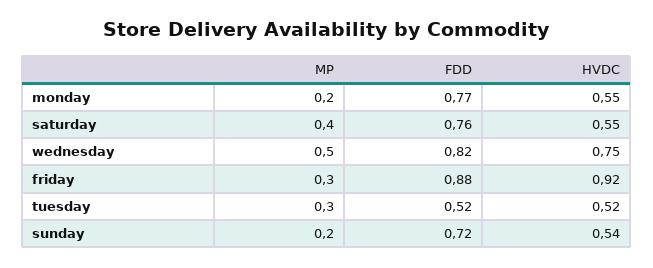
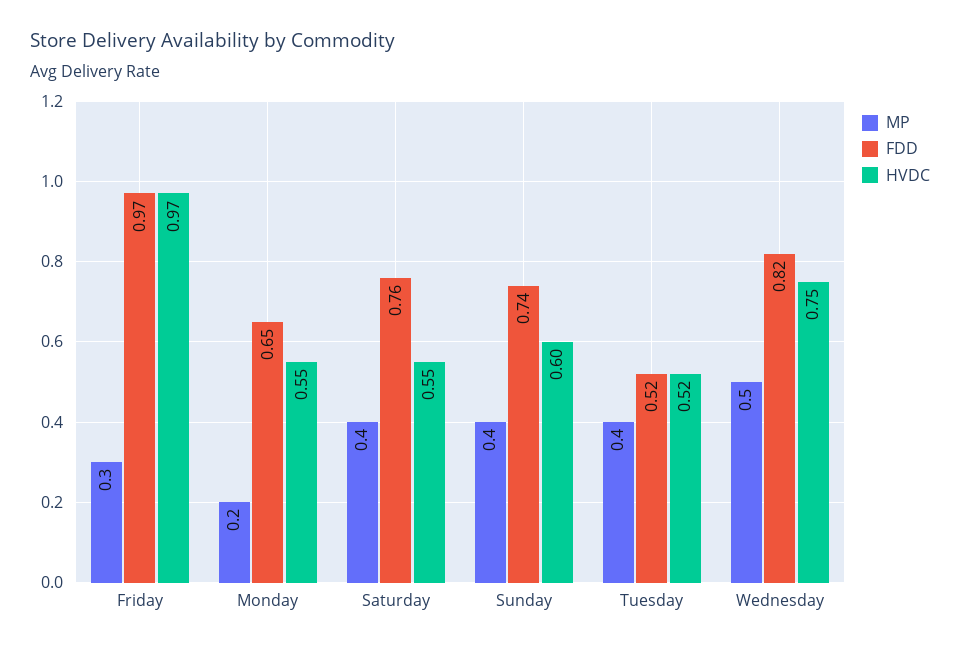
  {
    "MP": {
      "monday": 0.2,
      "saturday": 0.4,
      "wednesday": 0.5,
      "friday": 0.3,
-     "tuesday": 0.3,
+     "tuesday": 0.4,
-     "sunday": 0.2
+     "sunday": 0.4
    },
    "FDD": {
-     "monday": 0.77,
+     "monday": 0.65,
      "saturday": 0.76,
      "wednesday": 0.82,
-     "friday": 0.88,
+     "friday": 0.97,
      "tuesday": 0.52,
-     "sunday": 0.72
+     "sunday": 0.74
    },
    "HVDC": {
      "monday": 0.55,
      "saturday": 0.55,
      "wednesday": 0.75,
-     "friday": 0.92,
+     "friday": 0.97,
      "tuesday": 0.52,
-     "sunday": 0.54
+     "sunday": 0.6
    }
  }

